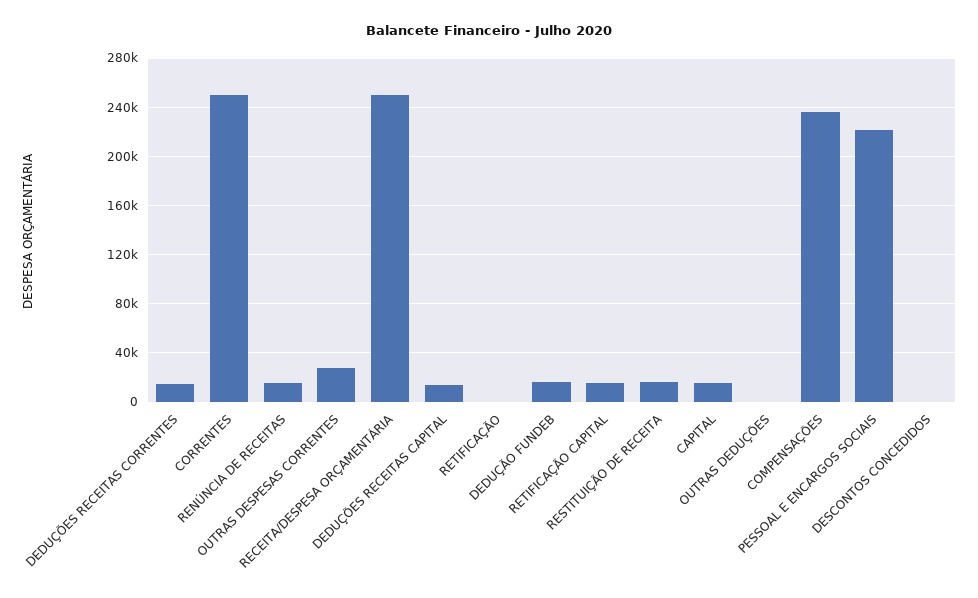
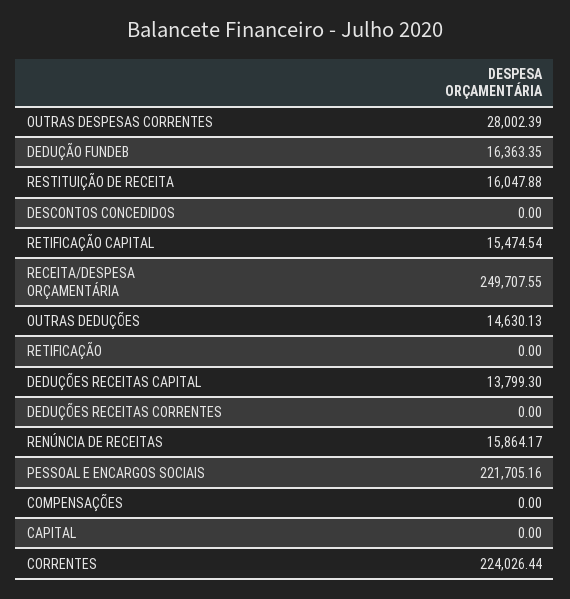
  {
-   "DEDUÇÕES RECEITAS CORRENTES": 15000,
+   "DEDUÇÕES RECEITAS CORRENTES": 0,
-   "CORRENTES": 250000,
+   "CORRENTES": 224026.44,
    "RENÚNCIA DE RECEITAS": 15864.17,
    "OUTRAS DESPESAS CORRENTES": 28002.39,
    "RECEITA/DESPESA ORÇAMENTÁRIA": 249707.55,
    "DEDUÇÕES RECEITAS CAPITAL": 13799.3,
    "RETIFICAÇÃO": 0,
    "DEDUÇÃO FUNDEB": 16363.35,
    "RETIFICAÇÃO CAPITAL": 15474.54,
    "RESTITUIÇÃO DE RECEITA": 16047.88,
-   "CAPITAL": 15000,
+   "CAPITAL": 0,
-   "OUTRAS DEDUÇÕES": 0,
+   "OUTRAS DEDUÇÕES": 14630.13,
-   "COMPENSAÇÕES": 235000,
+   "COMPENSAÇÕES": 0,
    "PESSOAL E ENCARGOS SOCIAIS": 221705.16,
    "DESCONTOS CONCEDIDOS": 0
  }

